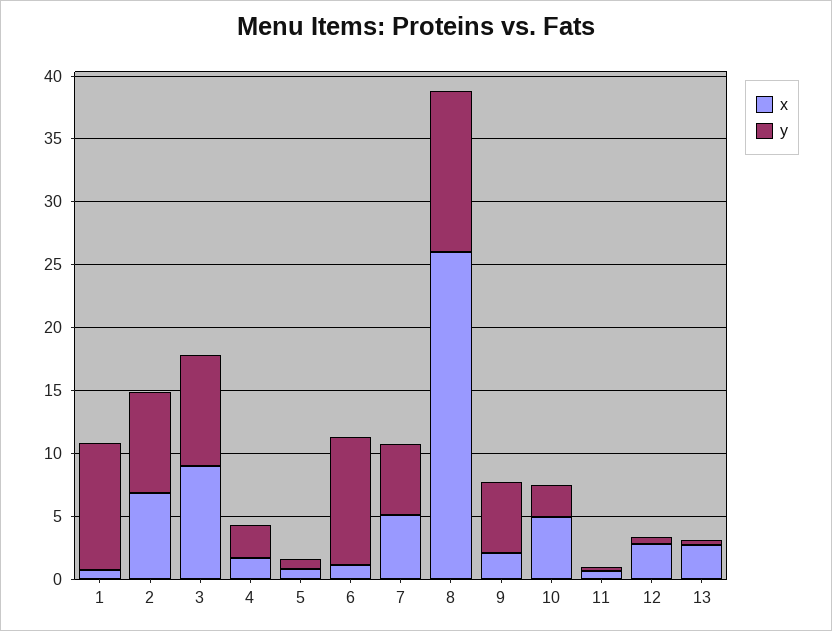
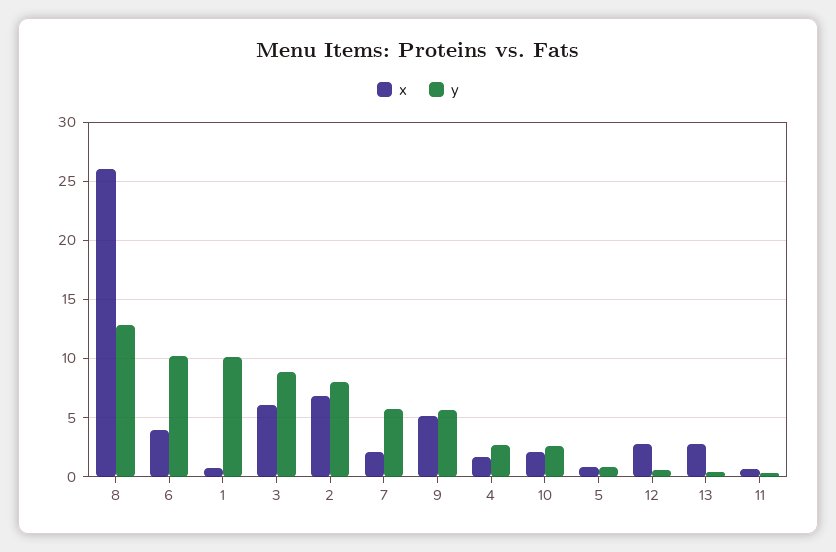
  {
    "x": {
      "1": 1,
      "2": 7,
-     "3": 9,
+     "3": 6,
      "4": 2,
      "5": 1,
-     "6": 1,
+     "6": 4,
-     "7": 5,
+     "7": 2,
      "8": 26,
-     "9": 2,
+     "9": 5,
-     "10": 5,
+     "10": 2,
      "11": 1,
      "12": 3,
      "13": 3
    },
    "y": {
      "1": 10,
      "2": 8,
      "3": 9,
      "4": 3,
      "5": 1,
      "6": 10,
      "7": 6,
      "8": 13,
      "9": 6,
      "10": 3,
      "11": 0,
      "12": 1,
      "13": 0
    }
  }

